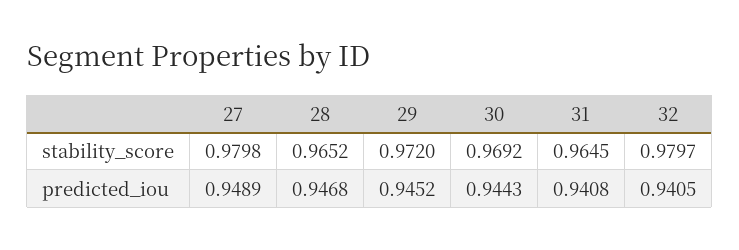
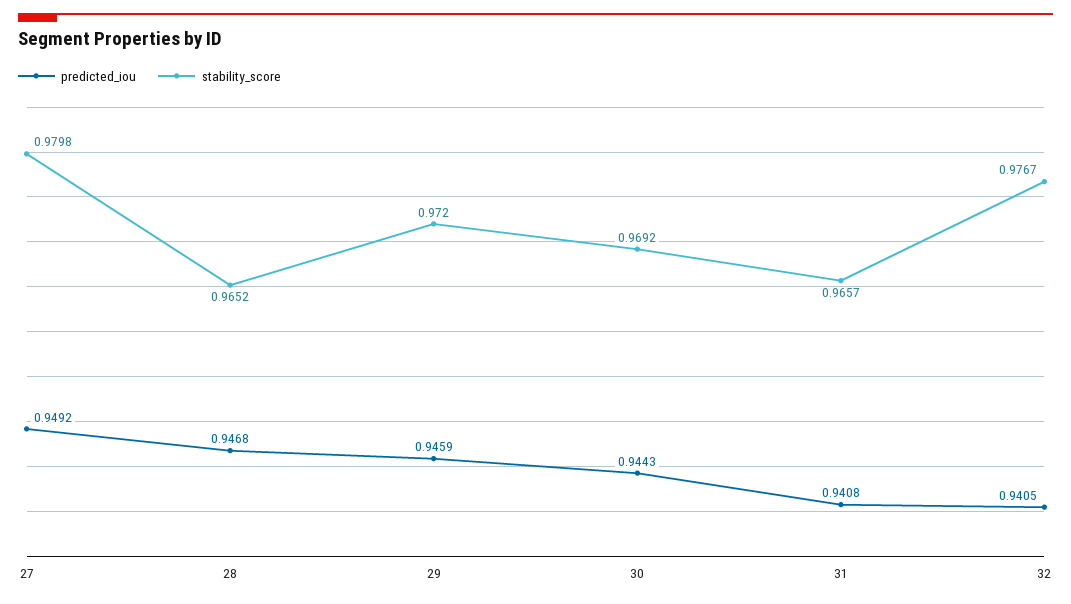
  {
    "stability_score": {
      "27": 0.9798,
      "28": 0.9652,
      "29": 0.972,
      "30": 0.9692,
-     "31": 0.9645,
+     "31": 0.9657,
-     "32": 0.9797
+     "32": 0.9767
    },
    "predicted_iou": {
-     "27": 0.9489,
+     "27": 0.9492,
      "28": 0.9468,
-     "29": 0.9452,
+     "29": 0.9459,
      "30": 0.9443,
      "31": 0.9408,
      "32": 0.9405
    }
  }

